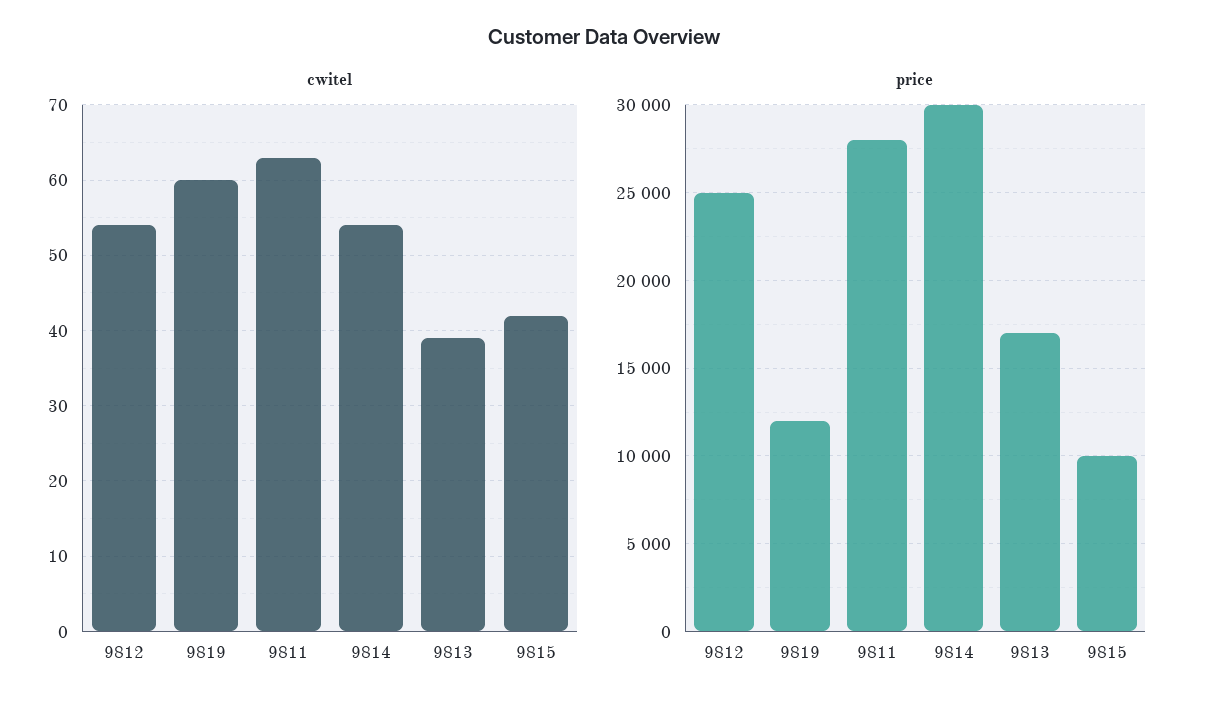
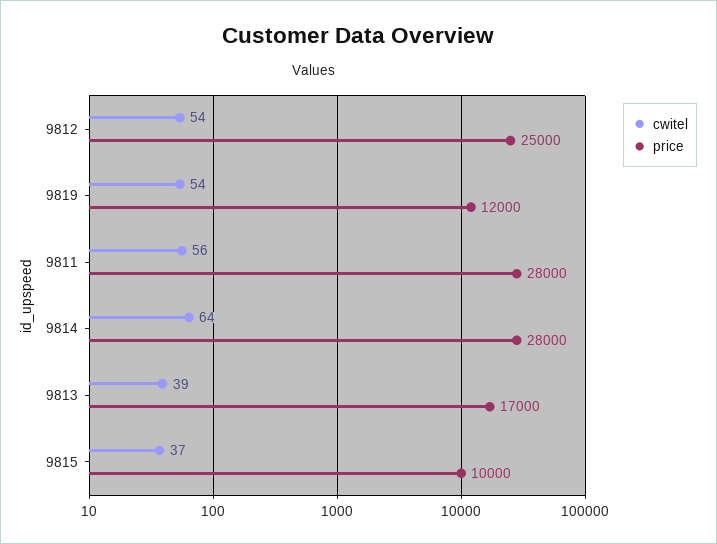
  {
    "cwitel": {
      "9812": 54,
-     "9819": 60,
+     "9819": 54,
-     "9811": 63,
+     "9811": 56,
-     "9814": 54,
+     "9814": 64,
      "9813": 39,
-     "9815": 42
+     "9815": 37
    },
    "price": {
      "9812": 25000,
      "9819": 12000,
      "9811": 28000,
-     "9814": 30000,
+     "9814": 28000,
      "9813": 17000,
      "9815": 10000
    }
  }

